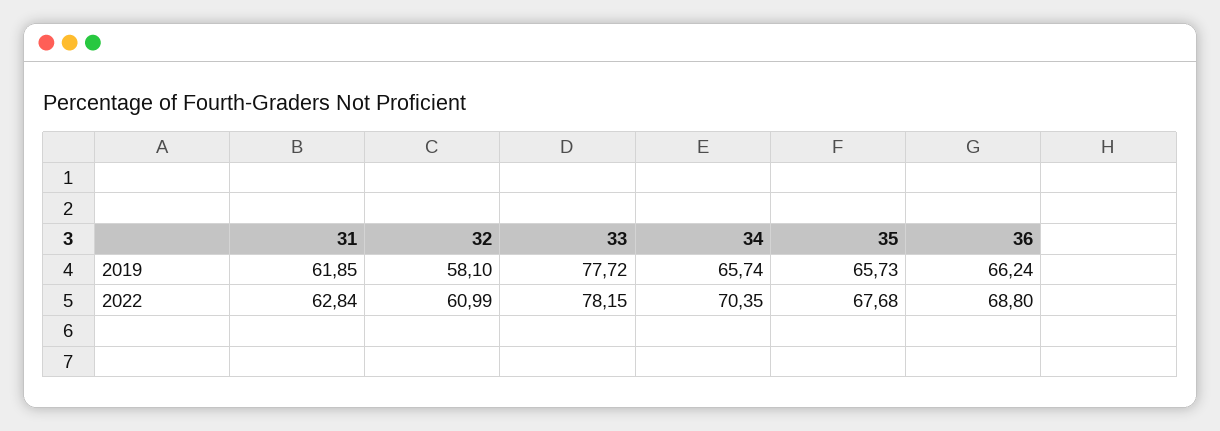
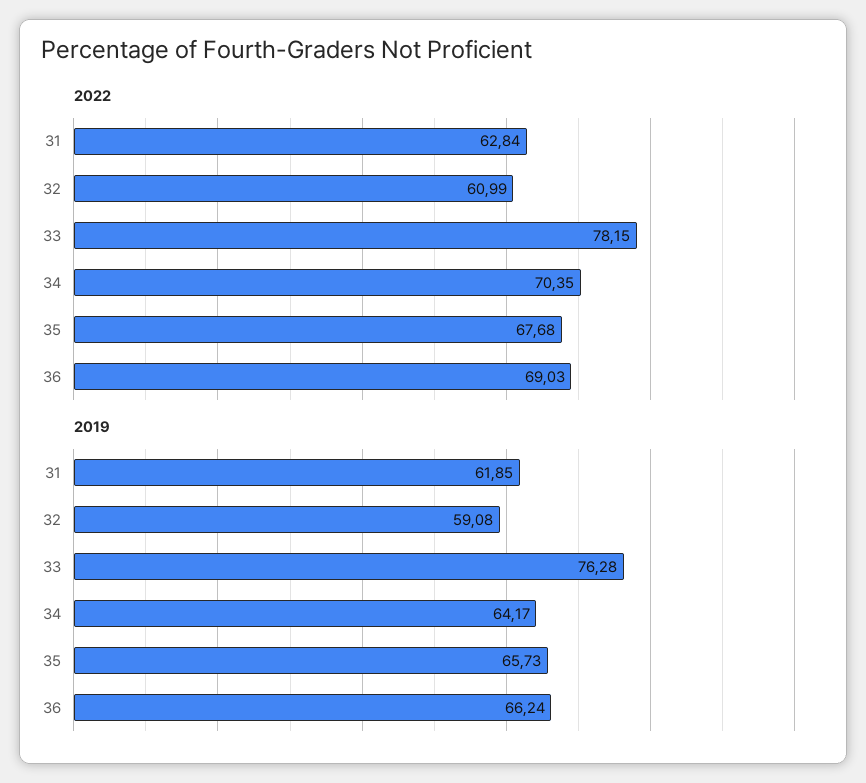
  {
    "2019": {
      "31": 61.85,
-     "32": 58.1,
+     "32": 59.08,
-     "33": 77.72,
+     "33": 76.28,
-     "34": 65.74,
+     "34": 64.17,
      "35": 65.73,
      "36": 66.24
    },
    "2022": {
      "31": 62.84,
      "32": 60.99,
      "33": 78.15,
      "34": 70.35,
      "35": 67.68,
-     "36": 68.8
+     "36": 69.03
    }
  }

